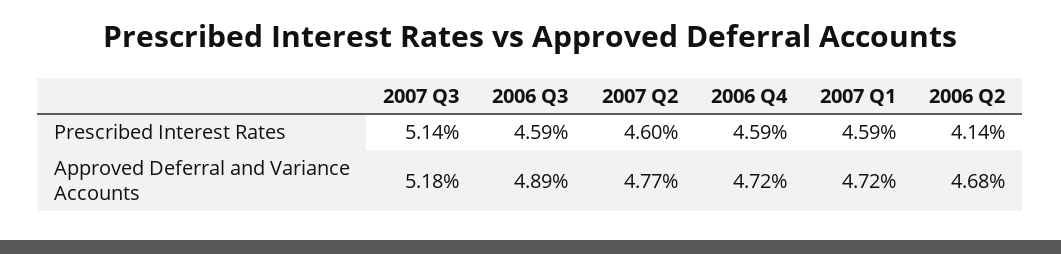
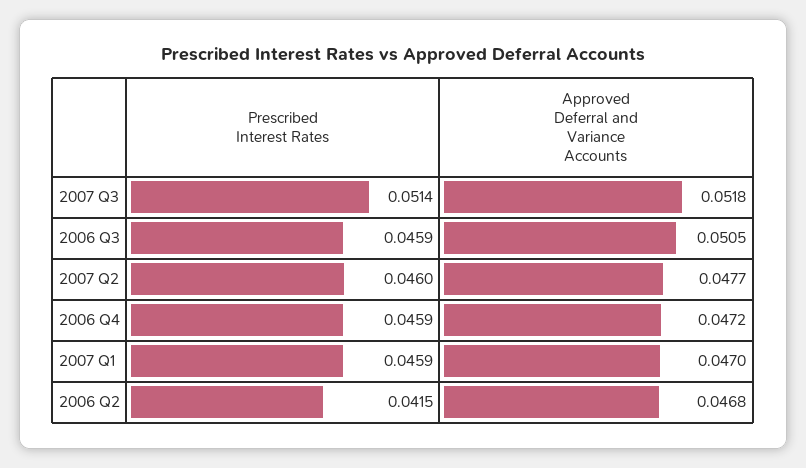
  {
    "2007 Q3": {
      "Prescribed Interest Rates": 0.0514,
      "Approved Deferral and Variance Accounts": 0.0518
    },
    "2006 Q3": {
      "Prescribed Interest Rates": 0.0459,
-     "Approved Deferral and Variance Accounts": 0.0489
+     "Approved Deferral and Variance Accounts": 0.0505
    },
    "2007 Q2": {
      "Prescribed Interest Rates": 0.046,
      "Approved Deferral and Variance Accounts": 0.0477
    },
    "2006 Q4": {
      "Prescribed Interest Rates": 0.0459,
      "Approved Deferral and Variance Accounts": 0.0472
    },
    "2007 Q1": {
      "Prescribed Interest Rates": 0.0459,
-     "Approved Deferral and Variance Accounts": 0.0472
+     "Approved Deferral and Variance Accounts": 0.047
    },
    "2006 Q2": {
-     "Prescribed Interest Rates": 0.0414,
+     "Prescribed Interest Rates": 0.0415,
      "Approved Deferral and Variance Accounts": 0.0468
    }
  }

